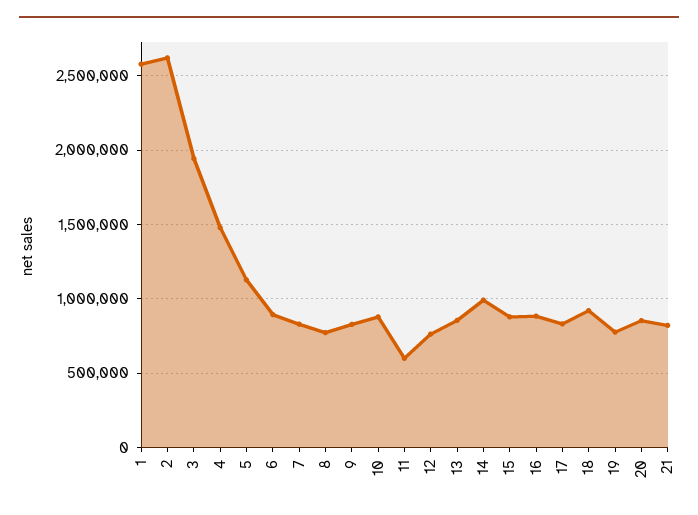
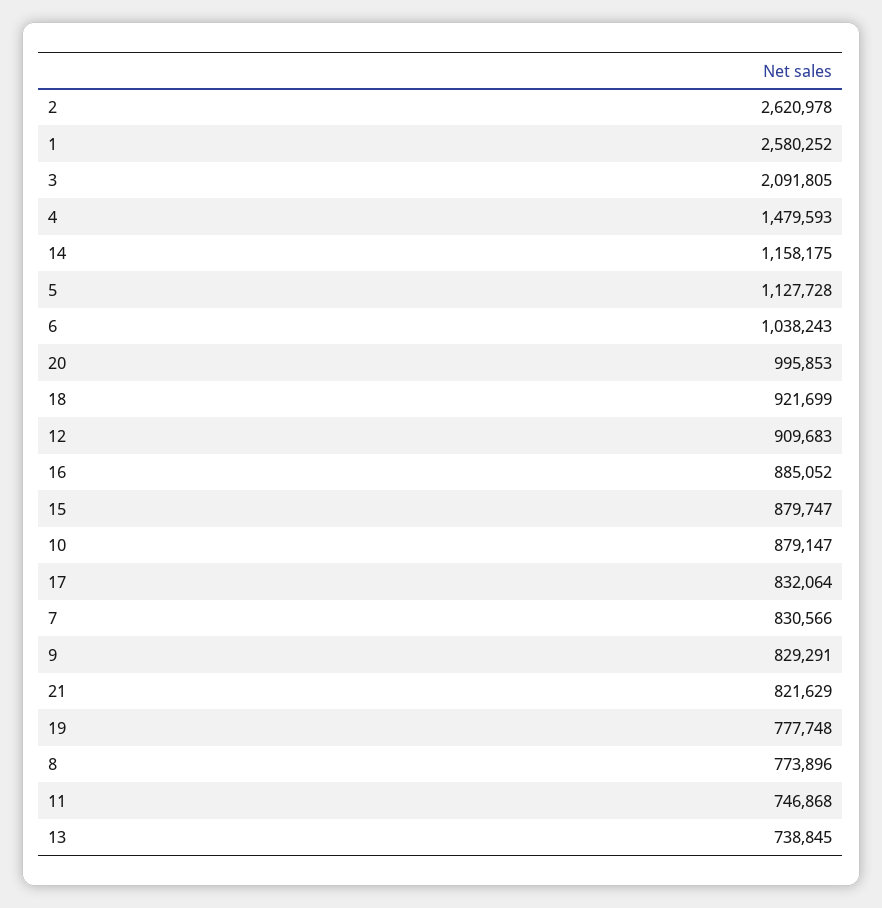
  {
    "1": 2580252,
    "2": 2620978,
-   "3": 1950000,
+   "3": 2091805,
    "4": 1479593,
    "5": 1127728,
-   "6": 900000,
+   "6": 1038243,
    "7": 830566,
    "8": 773896,
    "9": 829291,
    "10": 879147,
-   "11": 600000,
+   "11": 746868,
-   "12": 750000,
+   "12": 909683,
-   "13": 850000,
+   "13": 738845,
-   "14": 1000000,
+   "14": 1158175,
    "15": 879747,
    "16": 885052,
    "17": 832064,
    "18": 921699,
    "19": 777748,
-   "20": 850000,
+   "20": 995853,
    "21": 821629
  }

